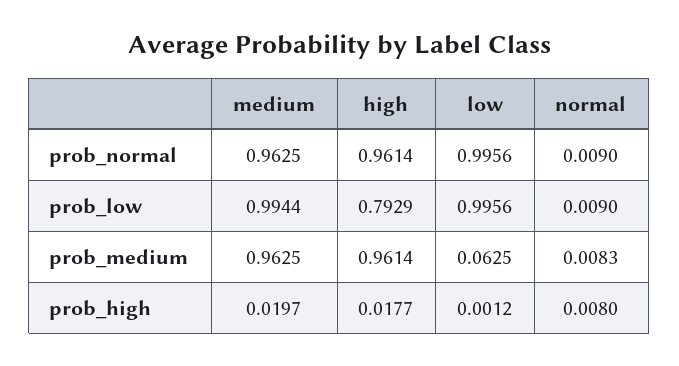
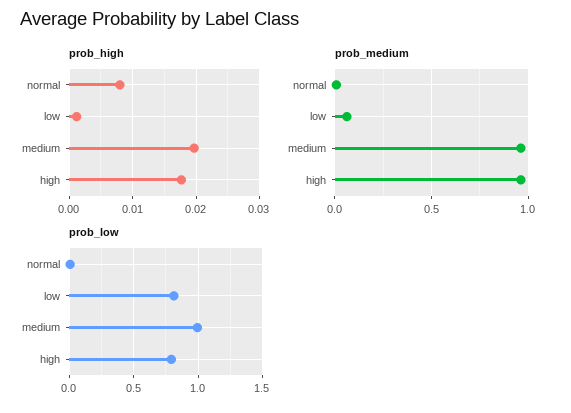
  {
-   "prob_normal": {
-     "medium": 0.9625,
-     "high": 0.9614,
-     "low": 0.9956,
-     "normal": 0.009
-   },
    "prob_low": {
      "medium": 0.9944,
      "high": 0.7929,
-     "low": 0.9956,
+     "low": 0.8,
      "normal": 0.009
    },
    "prob_medium": {
      "medium": 0.9625,
      "high": 0.9614,
      "low": 0.0625,
      "normal": 0.0083
    },
    "prob_high": {
      "medium": 0.0197,
      "high": 0.0177,
      "low": 0.0012,
      "normal": 0.008
    }
  }

